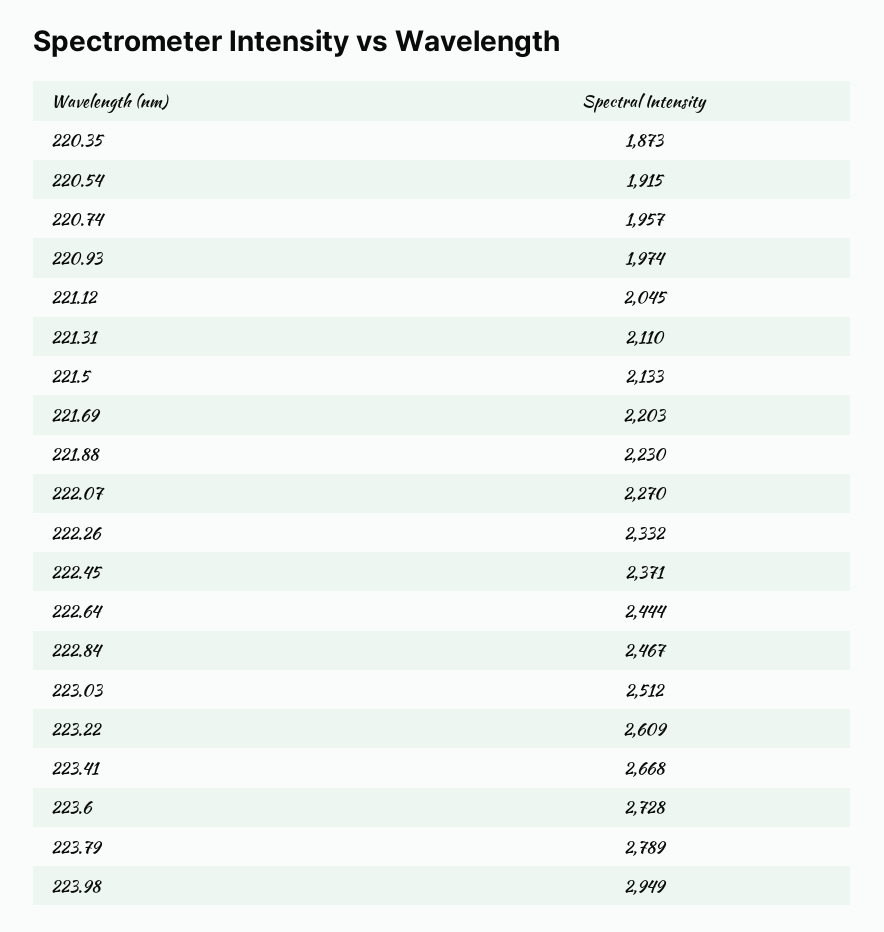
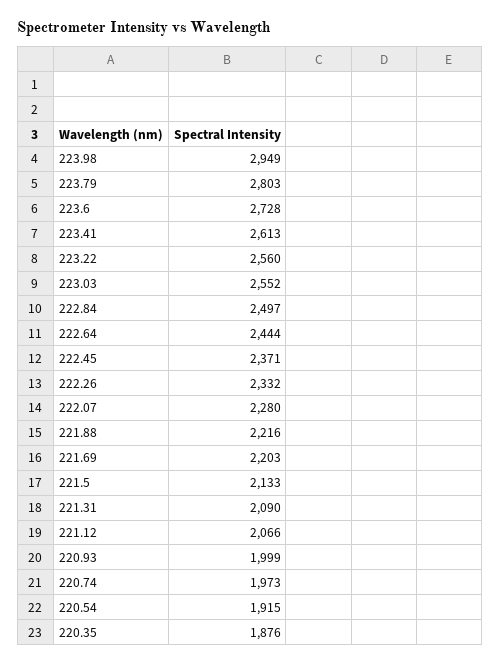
  {
-   "220.35": 1873,
+   "220.35": 1876,
    "220.54": 1915,
-   "220.74": 1957,
+   "220.74": 1973,
-   "220.93": 1974,
+   "220.93": 1999,
-   "221.12": 2045,
+   "221.12": 2066,
-   "221.31": 2110,
+   "221.31": 2090,
    "221.5": 2133,
    "221.69": 2203,
-   "221.88": 2230,
+   "221.88": 2216,
-   "222.07": 2270,
+   "222.07": 2280,
    "222.26": 2332,
    "222.45": 2371,
    "222.64": 2444,
-   "222.84": 2467,
+   "222.84": 2497,
-   "223.03": 2512,
+   "223.03": 2552,
-   "223.22": 2609,
+   "223.22": 2560,
-   "223.41": 2668,
+   "223.41": 2613,
    "223.6": 2728,
-   "223.79": 2789,
+   "223.79": 2803,
    "223.98": 2949
  }

